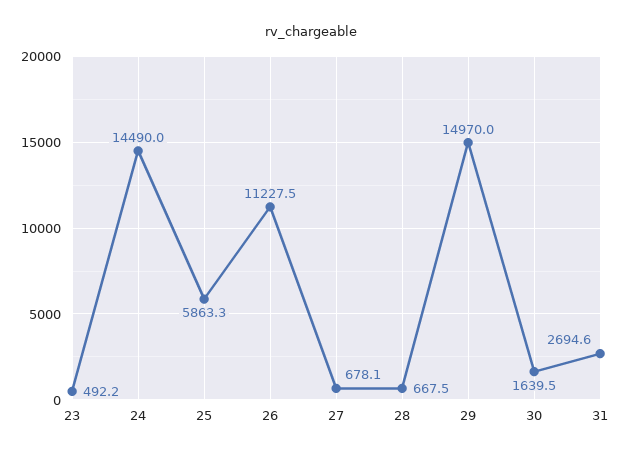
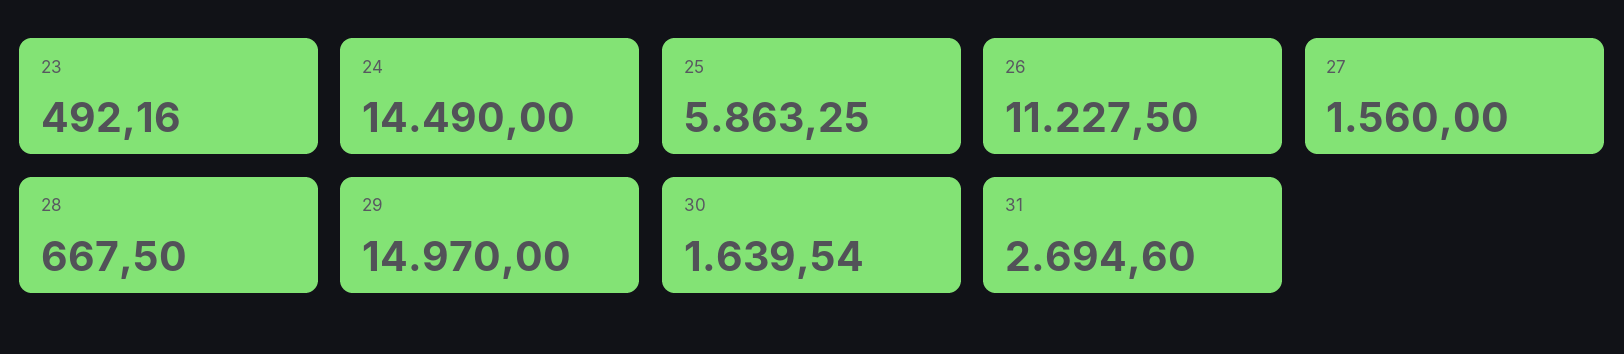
  {
    "23": 492.16,
    "24": 14490,
    "25": 5863.25,
    "26": 11227.5,
-   "27": 678.1,
+   "27": 1560,
    "28": 667.5,
    "29": 14970,
    "30": 1639.54,
    "31": 2694.6
  }

